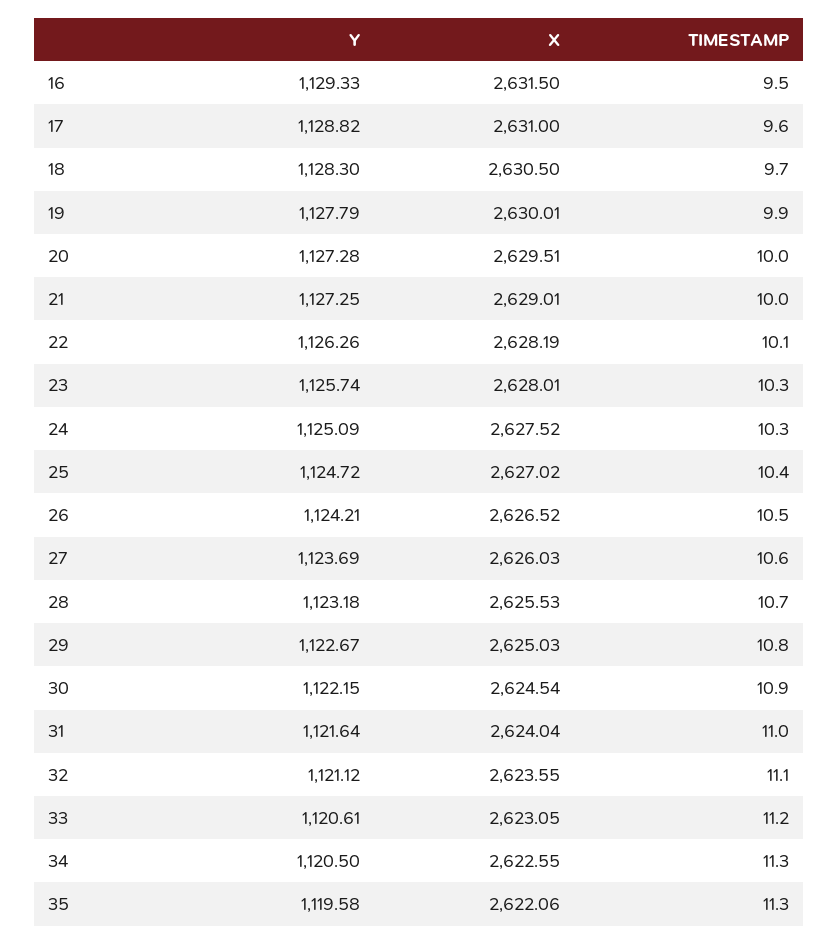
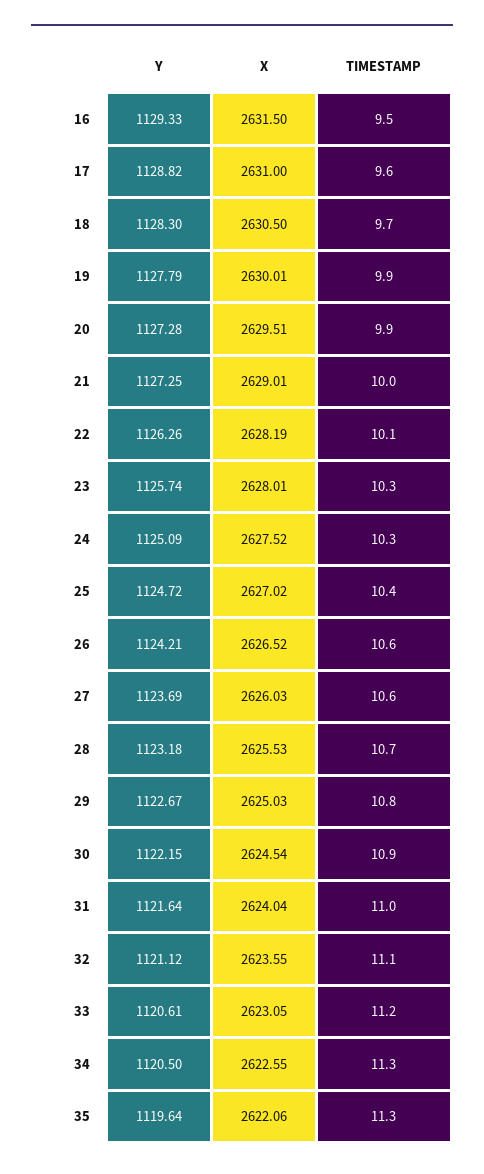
  {
    "Y": {
      "16": 1129.33,
      "17": 1128.82,
      "18": 1128.3,
      "19": 1127.79,
      "20": 1127.28,
      "21": 1127.25,
      "22": 1126.26,
      "23": 1125.74,
      "24": 1125.09,
      "25": 1124.72,
      "26": 1124.21,
      "27": 1123.69,
      "28": 1123.18,
      "29": 1122.67,
      "30": 1122.15,
      "31": 1121.64,
      "32": 1121.12,
      "33": 1120.61,
      "34": 1120.5,
-     "35": 1119.58
+     "35": 1119.64
    },
    "X": {
      "16": 2631.5,
      "17": 2631,
      "18": 2630.5,
      "19": 2630.01,
      "20": 2629.51,
      "21": 2629.01,
      "22": 2628.19,
      "23": 2628.01,
      "24": 2627.52,
      "25": 2627.02,
      "26": 2626.52,
      "27": 2626.03,
      "28": 2625.53,
      "29": 2625.03,
      "30": 2624.54,
      "31": 2624.04,
      "32": 2623.55,
      "33": 2623.05,
      "34": 2622.55,
      "35": 2622.06
    },
    "TIMESTAMP": {
      "16": 9.5,
      "17": 9.6,
      "18": 9.7,
      "19": 9.9,
-     "20": 10,
+     "20": 9.9,
      "21": 10,
      "22": 10.1,
      "23": 10.3,
      "24": 10.3,
      "25": 10.4,
-     "26": 10.5,
+     "26": 10.6,
      "27": 10.6,
      "28": 10.7,
      "29": 10.8,
      "30": 10.9,
      "31": 11,
      "32": 11.1,
      "33": 11.2,
      "34": 11.3,
      "35": 11.3
    }
  }

